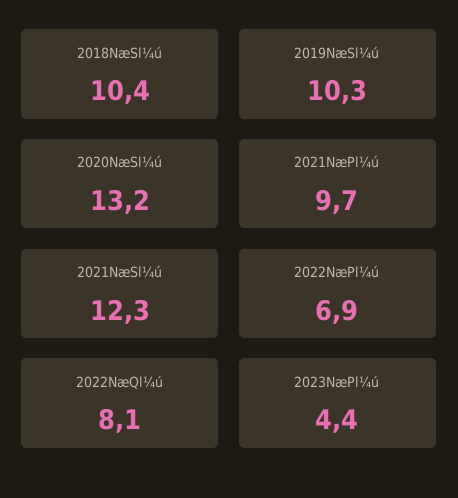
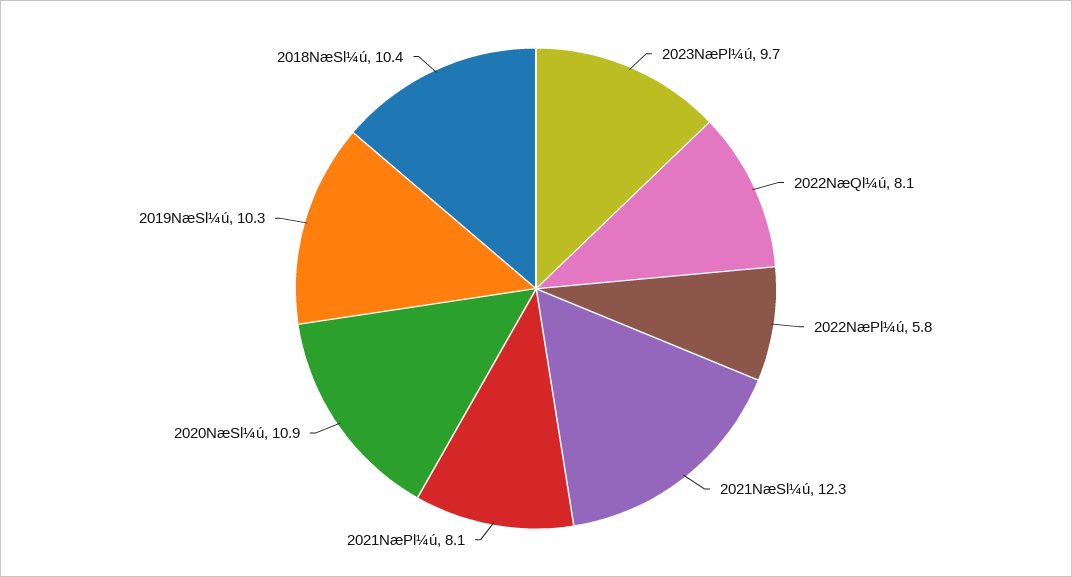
  {
    "2018NæSl¼ú": 10.4,
    "2019NæSl¼ú": 10.3,
-   "2020NæSl¼ú": 13.2,
+   "2020NæSl¼ú": 10.9,
-   "2021NæPl¼ú": 9.7,
+   "2021NæPl¼ú": 8.1,
    "2021NæSl¼ú": 12.3,
-   "2022NæPl¼ú": 6.9,
+   "2022NæPl¼ú": 5.8,
    "2022NæQl¼ú": 8.1,
-   "2023NæPl¼ú": 4.4
+   "2023NæPl¼ú": 9.7
  }

